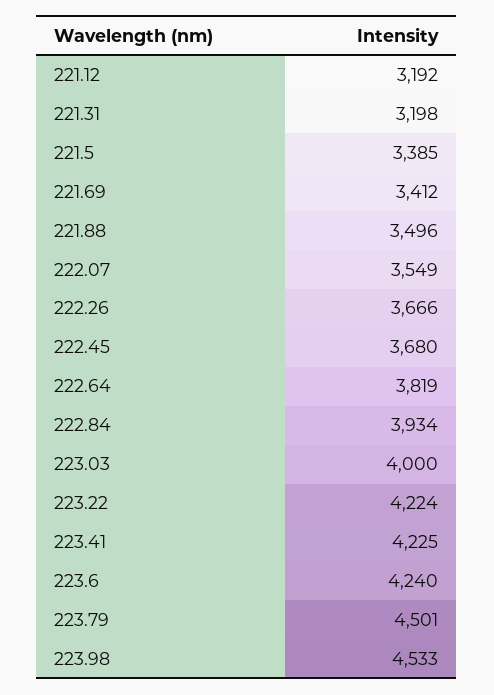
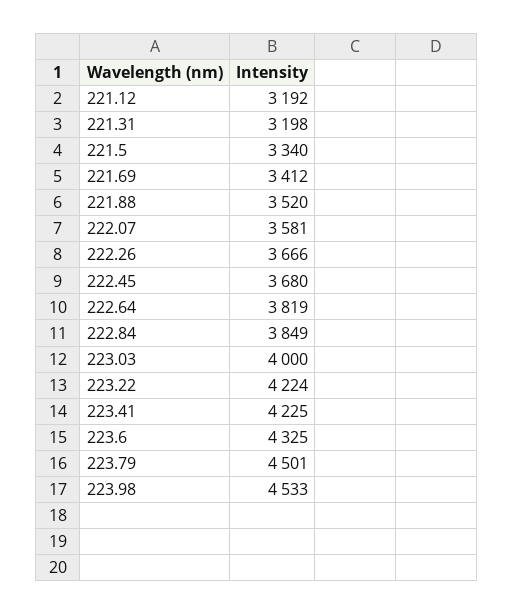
  {
    "221.12": 3192,
    "221.31": 3198,
-   "221.5": 3385,
+   "221.5": 3340,
    "221.69": 3412,
-   "221.88": 3496,
+   "221.88": 3520,
-   "222.07": 3549,
+   "222.07": 3581,
    "222.26": 3666,
    "222.45": 3680,
    "222.64": 3819,
-   "222.84": 3934,
+   "222.84": 3849,
    "223.03": 4000,
    "223.22": 4224,
    "223.41": 4225,
-   "223.6": 4240,
+   "223.6": 4325,
    "223.79": 4501,
    "223.98": 4533
  }

